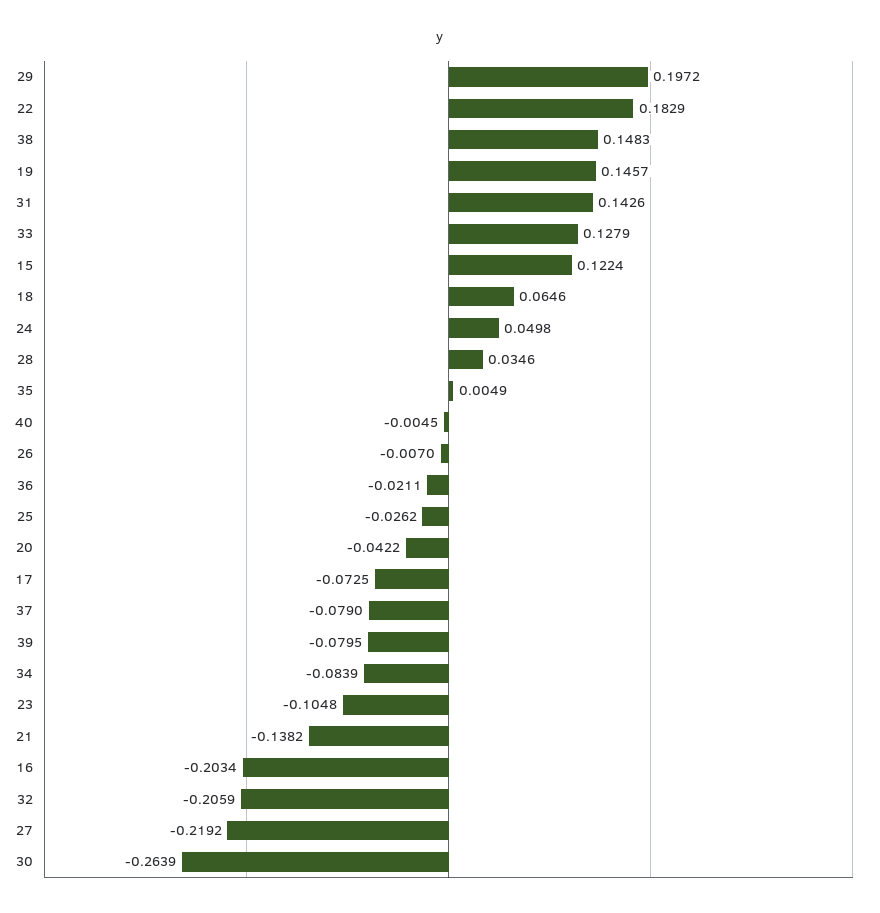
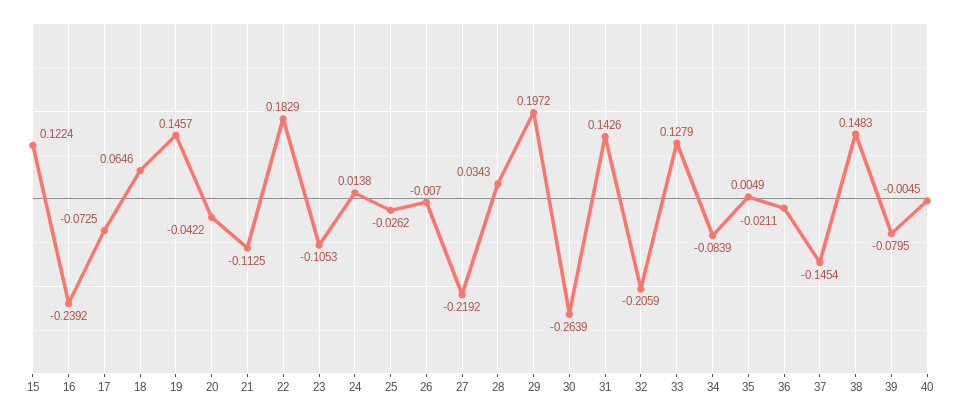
  {
    "29": 0.1972,
    "22": 0.1829,
    "38": 0.1483,
    "19": 0.1457,
    "31": 0.1426,
    "33": 0.1279,
    "15": 0.1224,
    "18": 0.0646,
-   "24": 0.0498,
+   "24": 0.0138,
-   "28": 0.0346,
+   "28": 0.0343,
    "35": 0.0049,
    "40": -0.0045,
    "26": -0.007,
    "36": -0.0211,
    "25": -0.0262,
    "20": -0.0422,
    "17": -0.0725,
-   "37": -0.079,
+   "37": -0.1454,
    "39": -0.0795,
    "34": -0.0839,
-   "23": -0.1048,
+   "23": -0.1053,
-   "21": -0.1382,
+   "21": -0.1125,
-   "16": -0.2034,
+   "16": -0.2392,
    "32": -0.2059,
    "27": -0.2192,
    "30": -0.2639
  }

